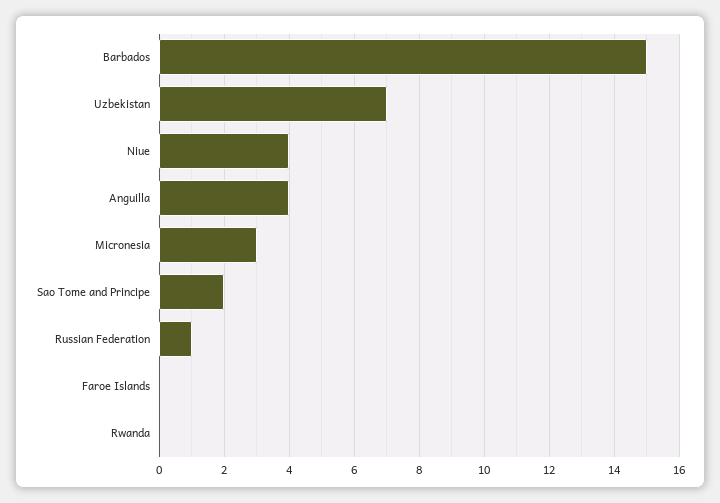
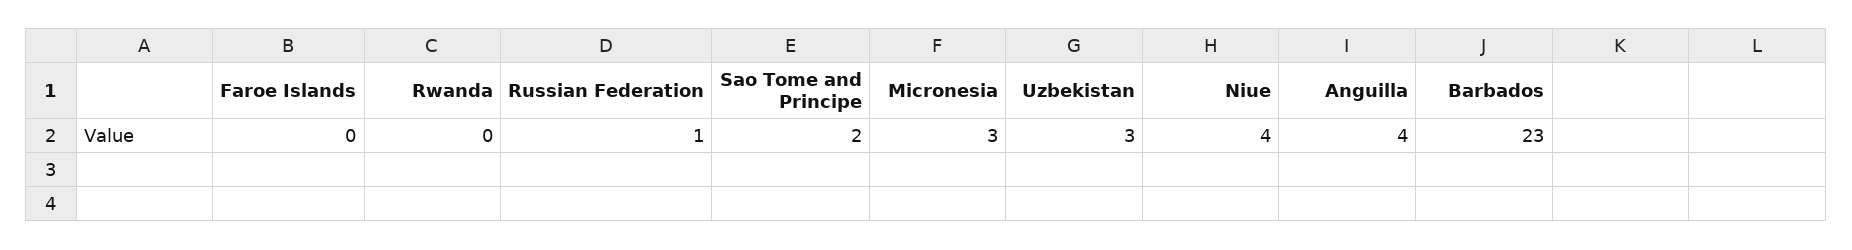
  {
-   "Barbados": 15,
+   "Barbados": 23,
-   "Uzbekistan": 7,
+   "Uzbekistan": 3,
    "Niue": 4,
    "Anguilla": 4,
    "Micronesia": 3,
    "Sao Tome and Principe": 2,
    "Russian Federation": 1,
    "Faroe Islands": 0,
    "Rwanda": 0
  }

